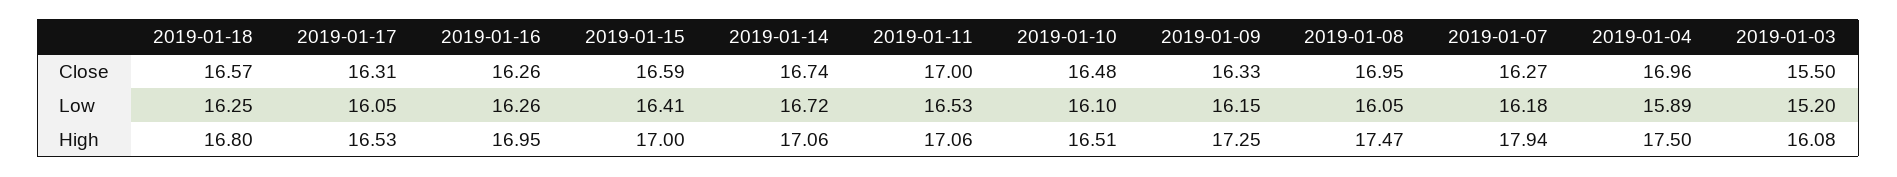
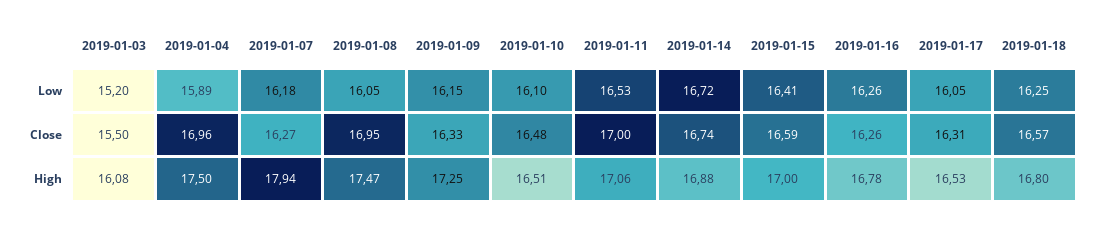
  {
    "2019-01-18": {
      "Close": 16.57,
      "Low": 16.25,
      "High": 16.8
    },
    "2019-01-17": {
      "Close": 16.31,
      "Low": 16.05,
      "High": 16.53
    },
    "2019-01-16": {
      "Close": 16.26,
      "Low": 16.26,
-     "High": 16.95
+     "High": 16.78
    },
    "2019-01-15": {
      "Close": 16.59,
      "Low": 16.41,
      "High": 17
    },
    "2019-01-14": {
      "Close": 16.74,
      "Low": 16.72,
-     "High": 17.06
+     "High": 16.88
    },
    "2019-01-11": {
      "Close": 17,
      "Low": 16.53,
      "High": 17.06
    },
    "2019-01-10": {
      "Close": 16.48,
      "Low": 16.1,
      "High": 16.51
    },
    "2019-01-09": {
      "Close": 16.33,
      "Low": 16.15,
      "High": 17.25
    },
    "2019-01-08": {
      "Close": 16.95,
      "Low": 16.05,
      "High": 17.47
    },
    "2019-01-07": {
      "Close": 16.27,
      "Low": 16.18,
      "High": 17.94
    },
    "2019-01-04": {
      "Close": 16.96,
      "Low": 15.89,
      "High": 17.5
    },
    "2019-01-03": {
      "Close": 15.5,
      "Low": 15.2,
      "High": 16.08
    }
  }

